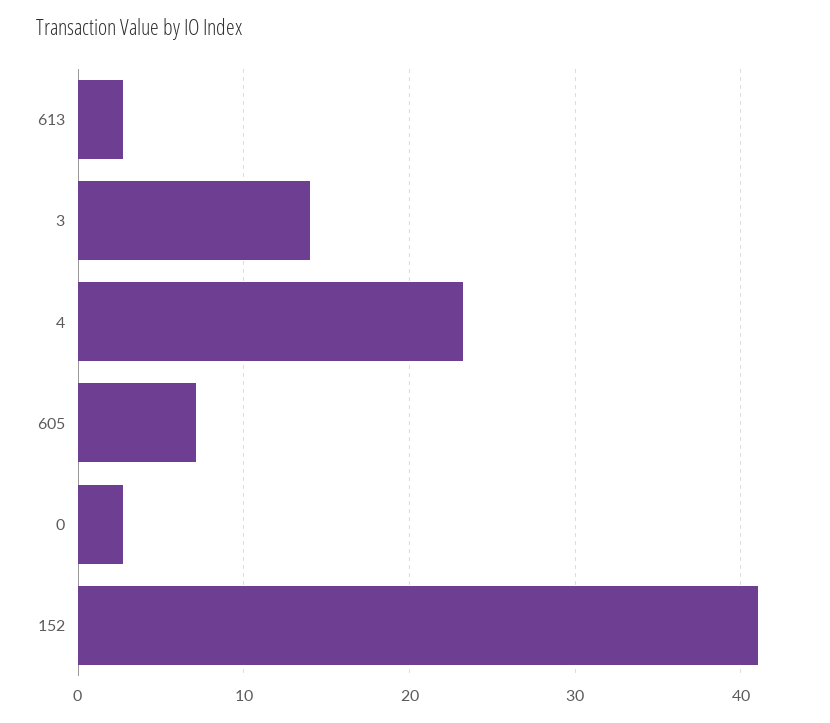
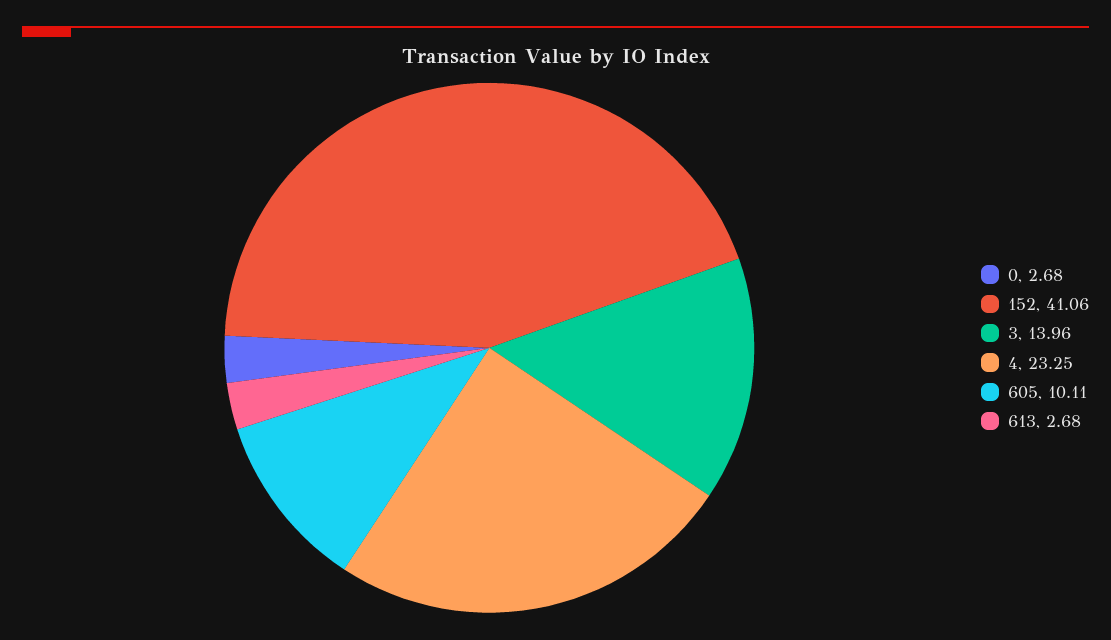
  {
    "613": 2.68,
    "3": 13.96,
    "4": 23.25,
-   "605": 7,
+   "605": 10.11,
    "0": 2.68,
    "152": 41.06
  }

